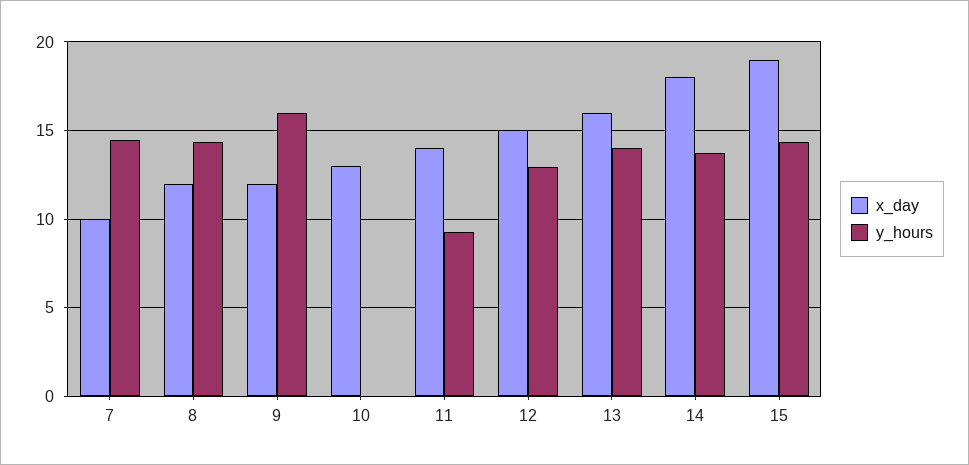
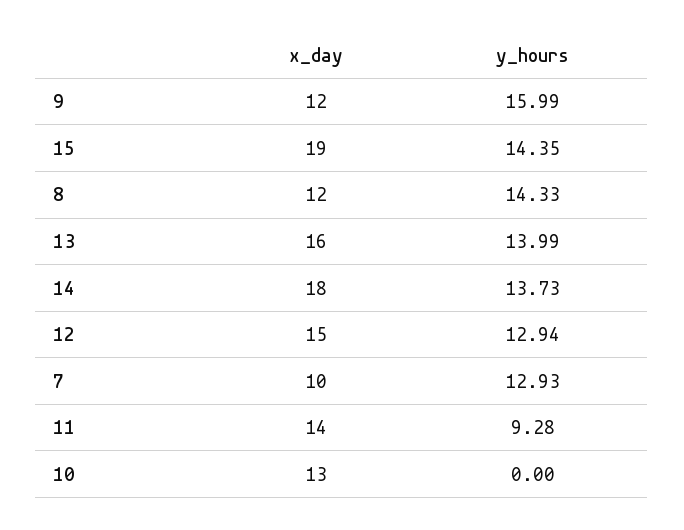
  {
    "x_day": {
      "7": 10,
      "8": 12,
      "9": 12,
      "10": 13,
      "11": 14,
      "12": 15,
      "13": 16,
      "14": 18,
      "15": 19
    },
    "y_hours": {
-     "7": 14.5,
+     "7": 12.93,
      "8": 14.33,
      "9": 15.99,
      "10": 0,
      "11": 9.28,
      "12": 12.94,
      "13": 13.99,
      "14": 13.73,
      "15": 14.35
    }
  }

